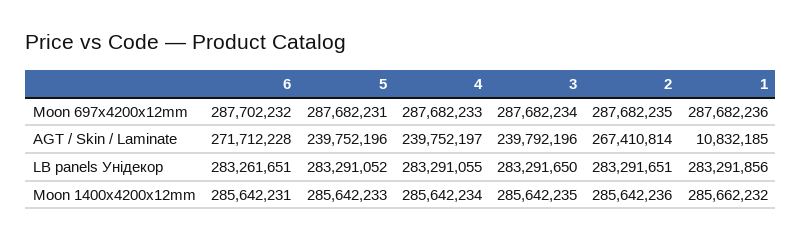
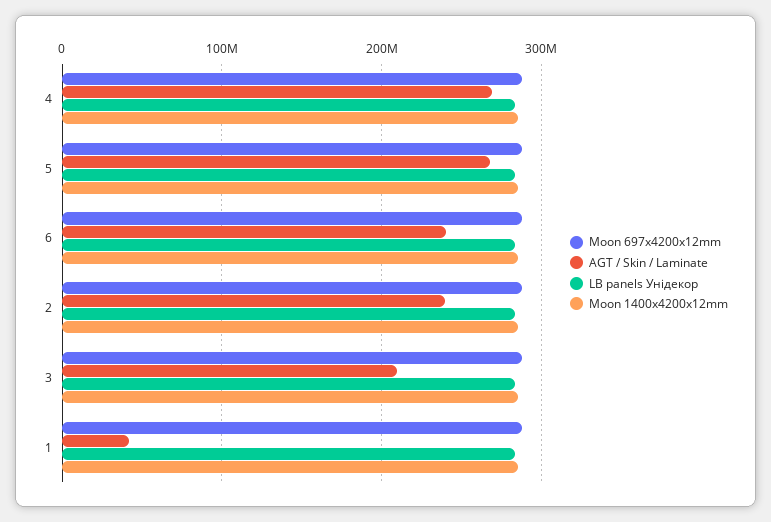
  {
    "Moon 697x4200x12mm": {
      "6": 287702232,
      "5": 287682231,
      "4": 287682233,
      "3": 287682234,
      "2": 287682235,
      "1": 287682236
    },
    "AGT / Skin / Laminate": {
-     "6": 271712228,
+     "6": 240000000,
-     "5": 239752196,
+     "5": 270000000,
-     "4": 239752197,
+     "4": 270000000,
-     "3": 239792196,
+     "3": 210000000,
-     "2": 267410814,
+     "2": 240000000,
-     "1": 10832185
+     "1": 40000000
    },
    "LB panels Унідекор": {
      "6": 283261651,
      "5": 283291052,
      "4": 283291055,
      "3": 283291650,
      "2": 283291651,
      "1": 283291856
    },
    "Moon 1400x4200x12mm": {
      "6": 285642231,
      "5": 285642233,
      "4": 285642234,
      "3": 285642235,
      "2": 285642236,
      "1": 285662232
    }
  }

